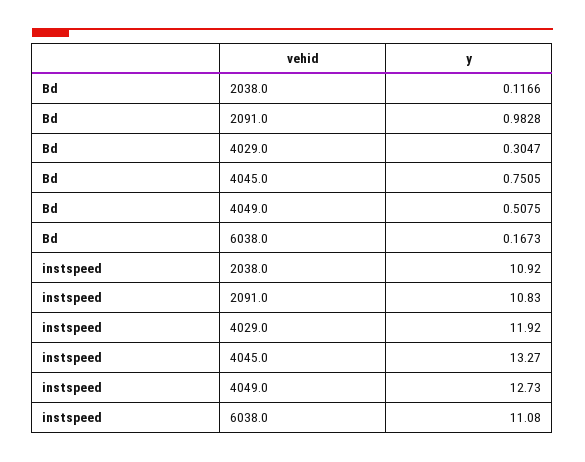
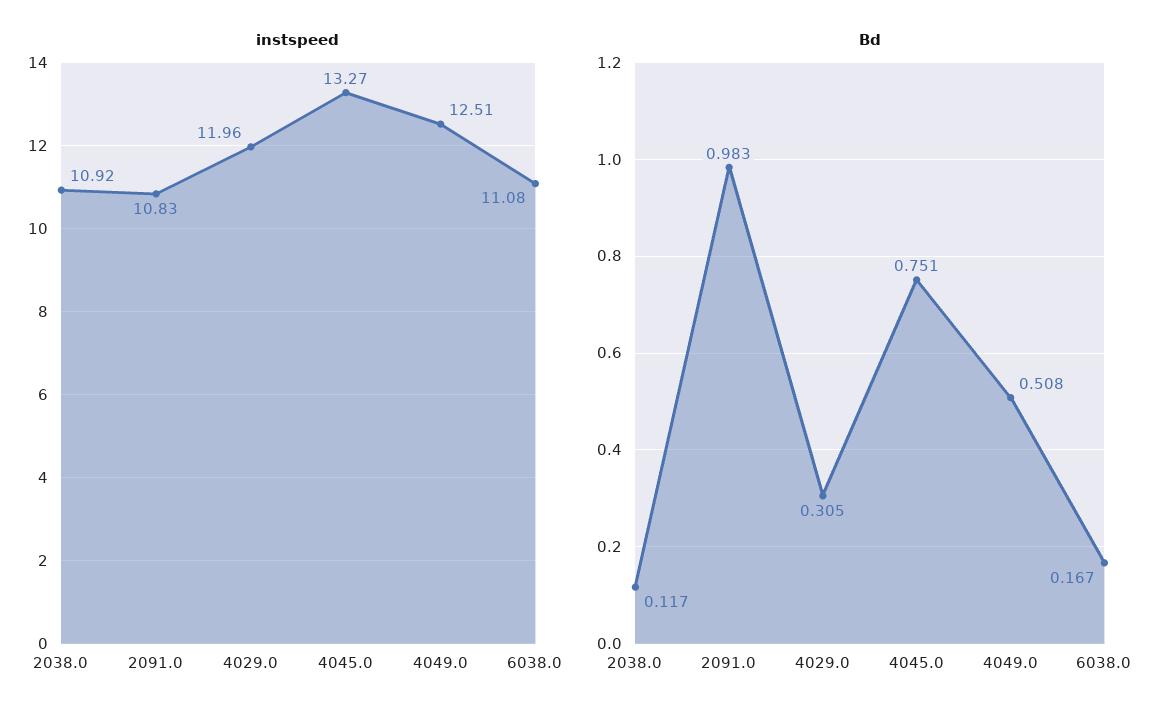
  {
    "Bd": {
      "2038.0": 0.1166,
      "2091.0": 0.9828,
      "4029.0": 0.3047,
      "4045.0": 0.7505,
      "4049.0": 0.5075,
      "6038.0": 0.1673
    },
    "instspeed": {
      "2038.0": 10.92,
      "2091.0": 10.83,
-     "4029.0": 11.92,
+     "4029.0": 11.96,
      "4045.0": 13.27,
-     "4049.0": 12.73,
+     "4049.0": 12.51,
      "6038.0": 11.08
    }
  }

